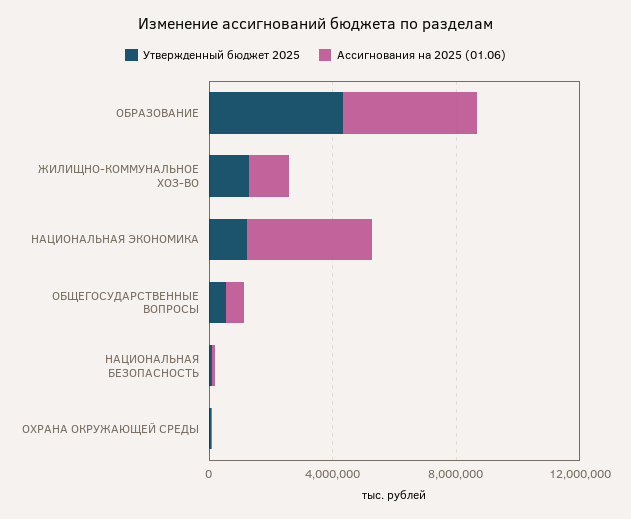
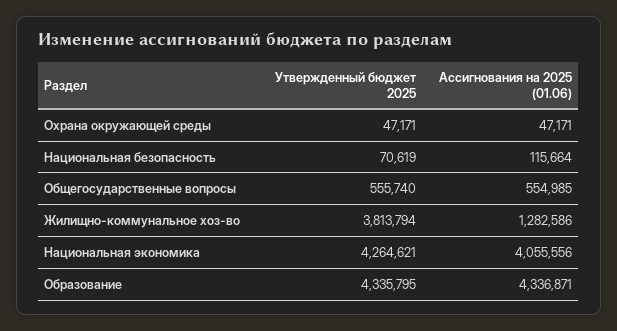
  {
    "Утвержденный бюджет 2025": {
      "ОБРАЗОВАНИЕ": 4335795,
-     "ЖИЛИЩНО-КОММУНАЛЬНОЕ ХОЗ-ВО": 1000000,
+     "ЖИЛИЩНО-КОММУНАЛЬНОЕ ХОЗ-ВО": 3813794,
-     "НАЦИОНАЛЬНАЯ ЭКОНОМИКА": 1000000,
+     "НАЦИОНАЛЬНАЯ ЭКОНОМИКА": 4264621,
      "ОБЩЕГОСУДАРСТВЕННЫЕ ВОПРОСЫ": 555740,
      "НАЦИОНАЛЬНАЯ БЕЗОПАСНОСТЬ": 70619,
      "ОХРАНА ОКРУЖАЮЩЕЙ СРЕДЫ": 47171
    },
    "Ассигнования на 2025 (01.06)": {
      "ОБРАЗОВАНИЕ": 4336871,
      "ЖИЛИЩНО-КОММУНАЛЬНОЕ ХОЗ-ВО": 1282586,
      "НАЦИОНАЛЬНАЯ ЭКОНОМИКА": 4055556,
      "ОБЩЕГОСУДАРСТВЕННЫЕ ВОПРОСЫ": 554985,
      "НАЦИОНАЛЬНАЯ БЕЗОПАСНОСТЬ": 115664,
      "ОХРАНА ОКРУЖАЮЩЕЙ СРЕДЫ": 47171
    }
  }

